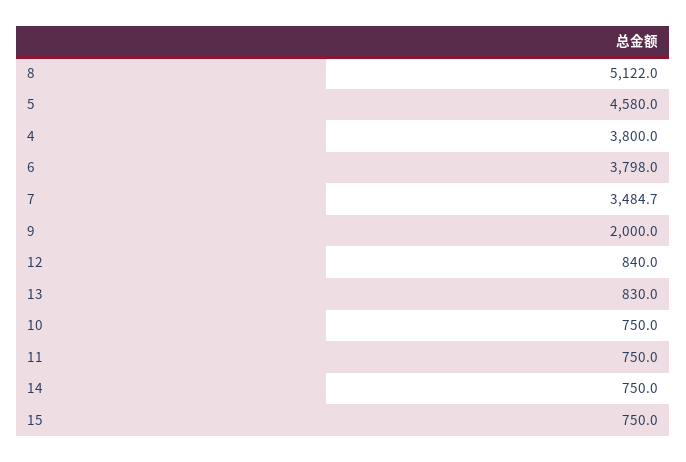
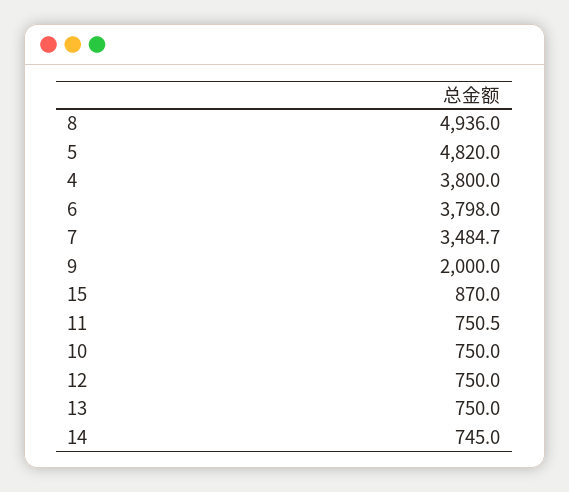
  {
-   "8": 5122,
+   "8": 4936,
-   "5": 4580,
+   "5": 4820,
    "4": 3800,
    "6": 3798,
    "7": 3484.7,
    "9": 2000,
-   "12": 840,
+   "12": 750,
-   "13": 830,
+   "13": 750,
    "10": 750,
-   "11": 750,
+   "11": 750.5,
-   "14": 750,
+   "14": 745,
-   "15": 750
+   "15": 870
  }

